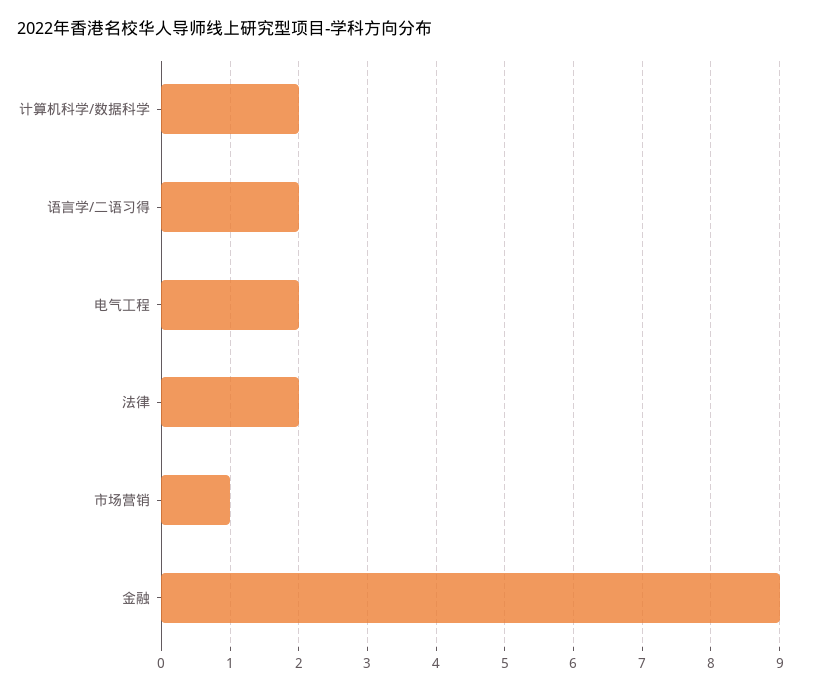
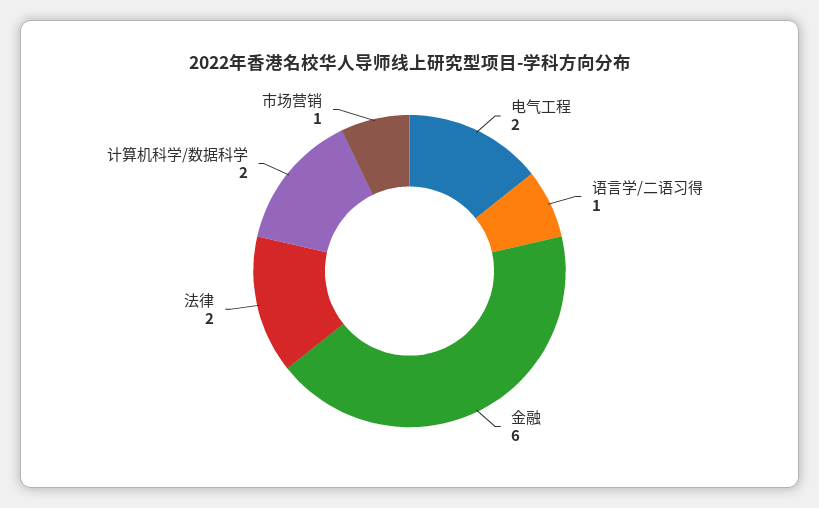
  {
    "计算机科学/数据科学": 2,
-   "语言学/二语习得": 2,
+   "语言学/二语习得": 1,
    "电气工程": 2,
    "法律": 2,
    "市场营销": 1,
-   "金融": 9
+   "金融": 6
  }

